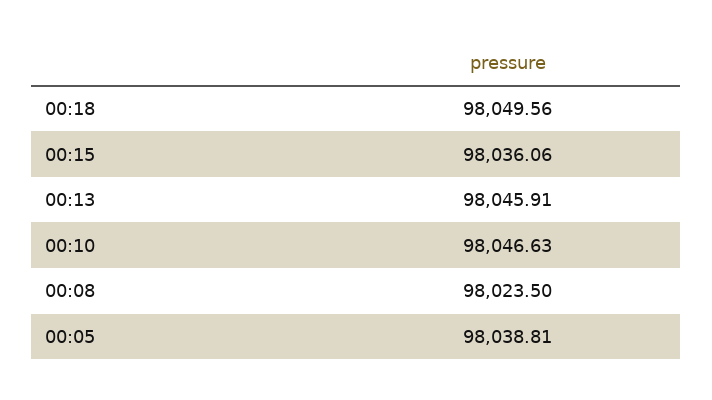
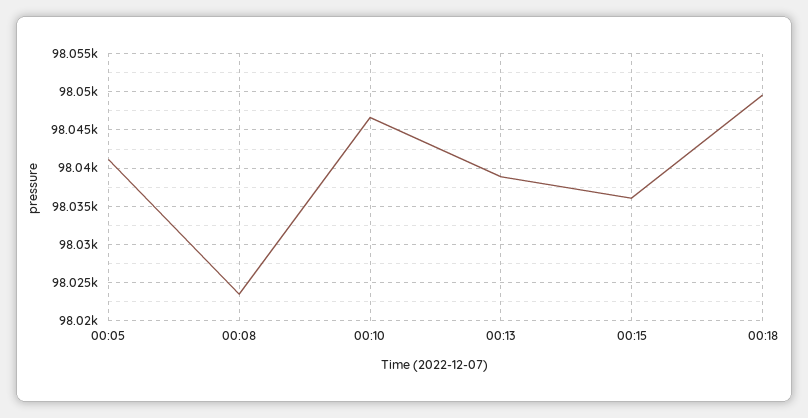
  {
    "00:18": 98049.56,
    "00:15": 98036.06,
-   "00:13": 98045.91,
+   "00:13": 98039,
    "00:10": 98046.63,
    "00:08": 98023.5,
-   "00:05": 98038.81
+   "00:05": 98041
  }

